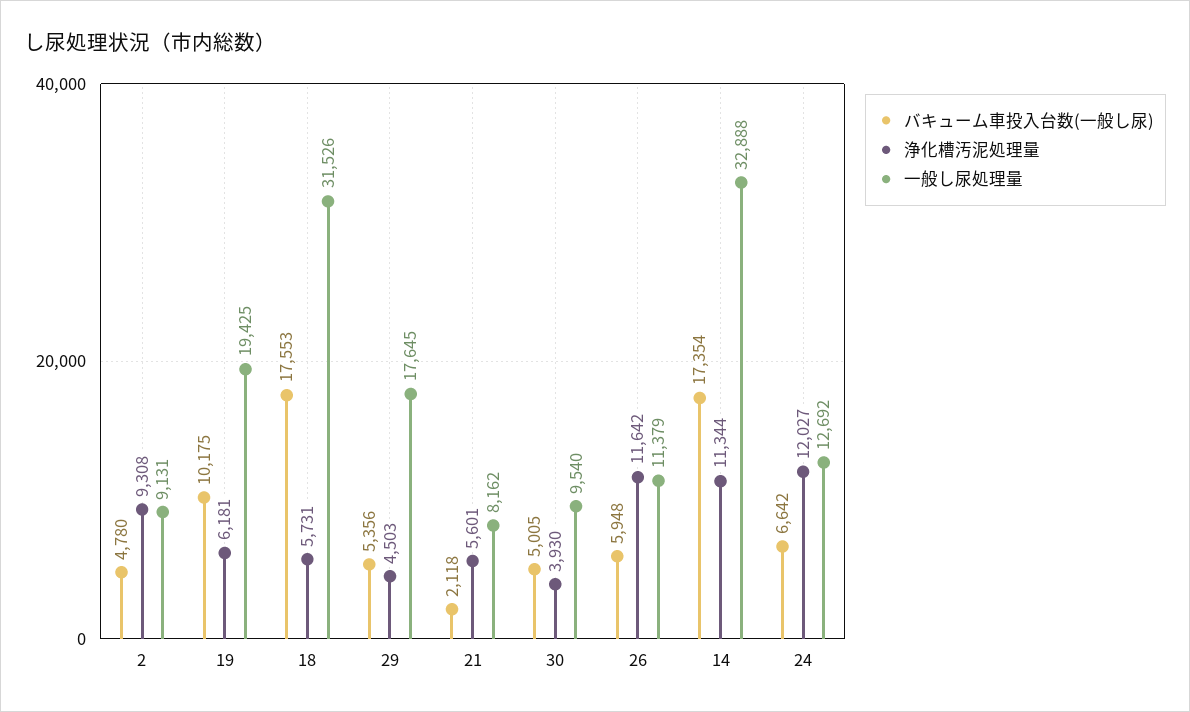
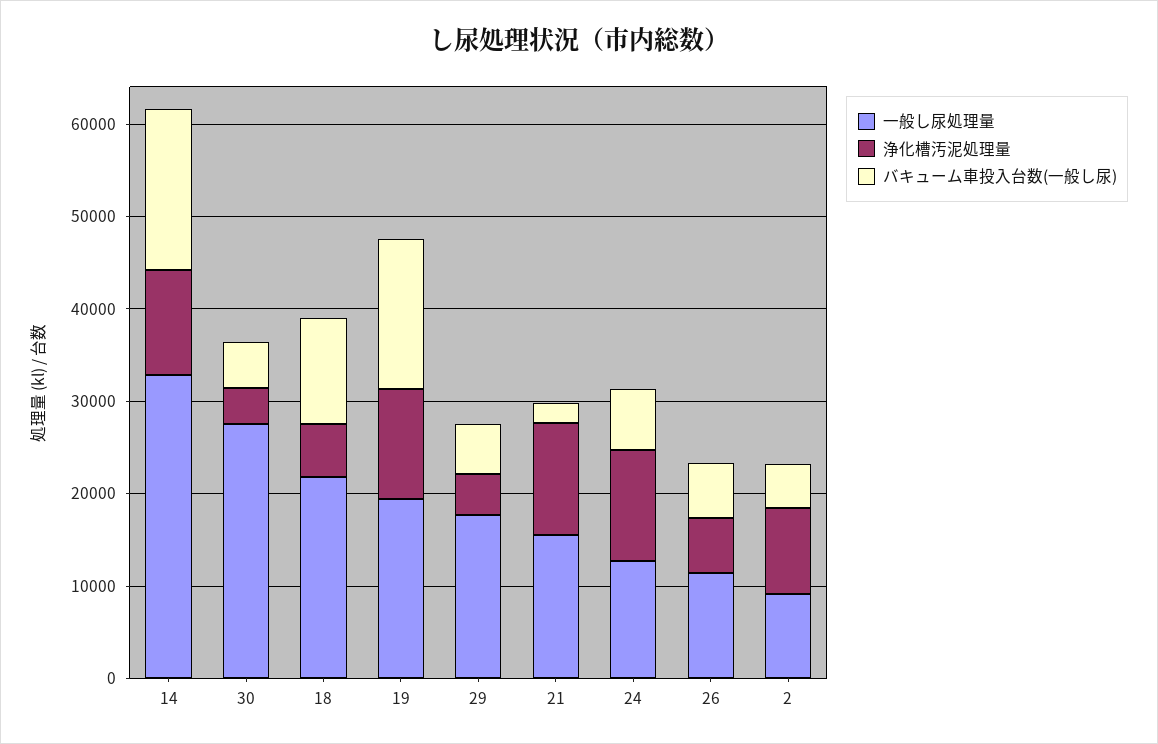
  {
    "バキューム車投入台数(一般し尿)": {
      "2": 4780,
-     "19": 10175,
+     "19": 16000,
-     "18": 17553,
+     "18": 12000,
      "29": 5356,
      "21": 2118,
      "30": 5005,
      "26": 5948,
      "14": 17354,
      "24": 6642
    },
    "浄化槽汚泥処理量": {
      "2": 9308,
-     "19": 6181,
+     "19": 12000,
      "18": 5731,
      "29": 4503,
-     "21": 5601,
+     "21": 12000,
      "30": 3930,
-     "26": 11642,
+     "26": 6000,
      "14": 11344,
      "24": 12027
    },
    "一般し尿処理量": {
      "2": 9131,
      "19": 19425,
-     "18": 31526,
+     "18": 22000,
      "29": 17645,
-     "21": 8162,
+     "21": 16000,
-     "30": 9540,
+     "30": 28000,
      "26": 11379,
      "14": 32888,
      "24": 12692
    }
  }

